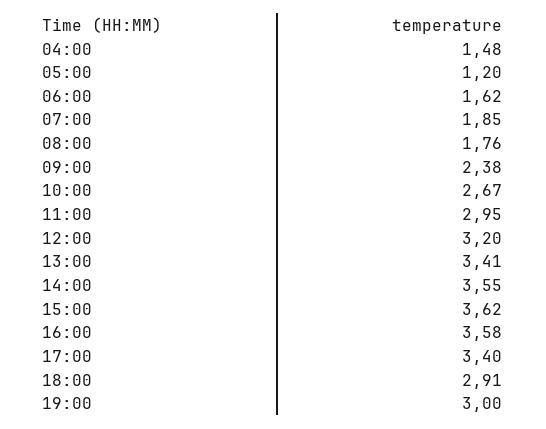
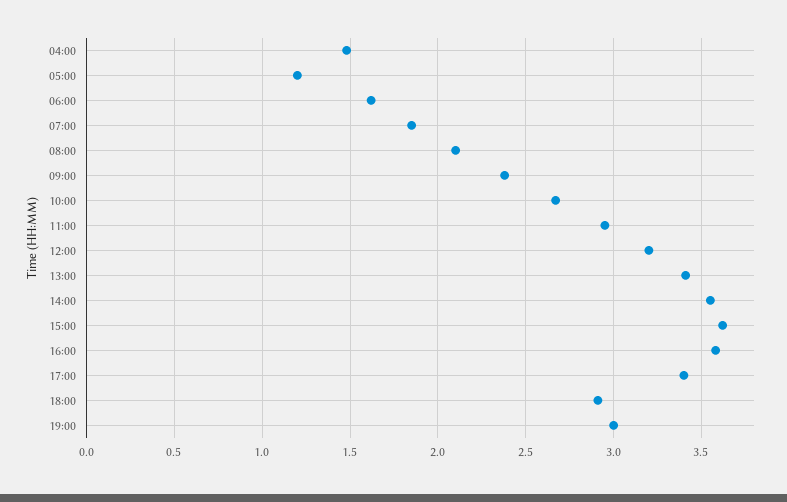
  {
    "04:00": 1.48,
    "05:00": 1.2,
    "06:00": 1.62,
    "07:00": 1.85,
-   "08:00": 1.76,
+   "08:00": 2.1,
    "09:00": 2.38,
    "10:00": 2.67,
    "11:00": 2.95,
    "12:00": 3.2,
    "13:00": 3.41,
    "14:00": 3.55,
    "15:00": 3.62,
    "16:00": 3.58,
    "17:00": 3.4,
    "18:00": 2.91,
    "19:00": 3
  }

